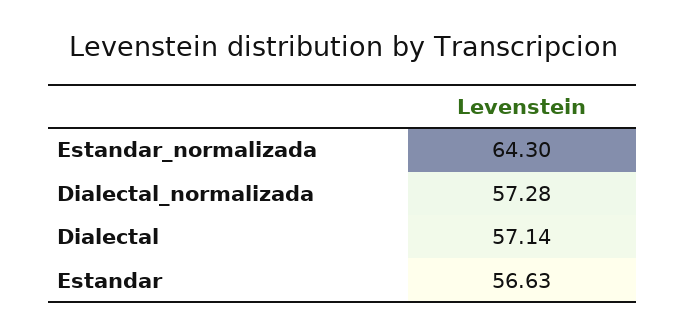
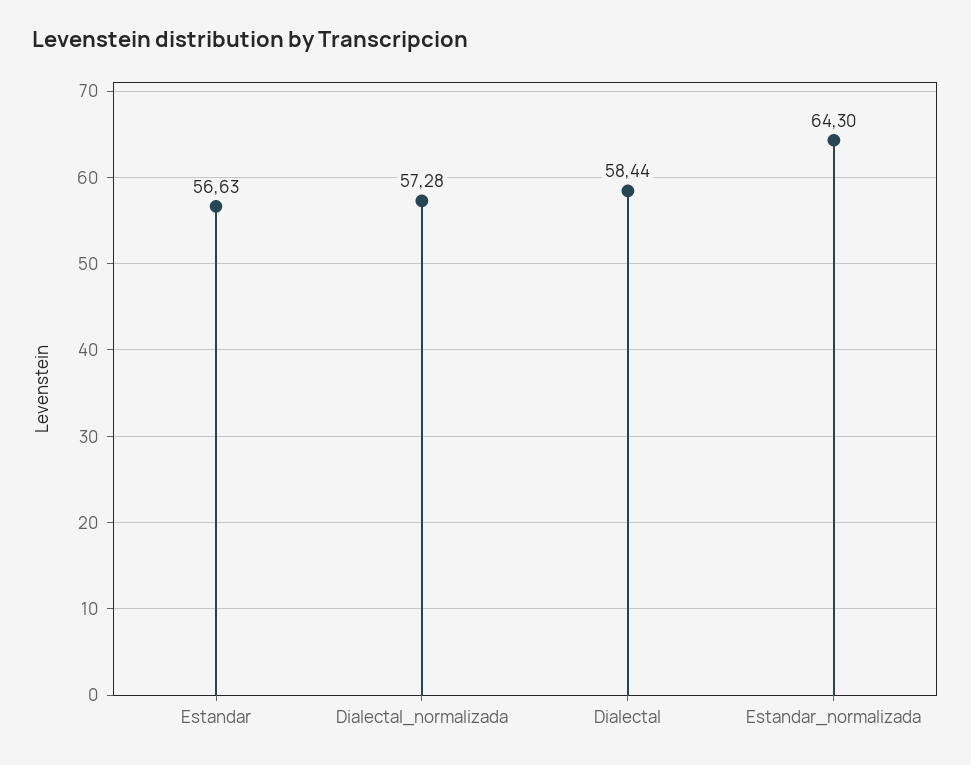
  {
    "Estandar_normalizada": 64.3,
    "Dialectal_normalizada": 57.28,
-   "Dialectal": 57.14,
+   "Dialectal": 58.44,
    "Estandar": 56.63
  }

